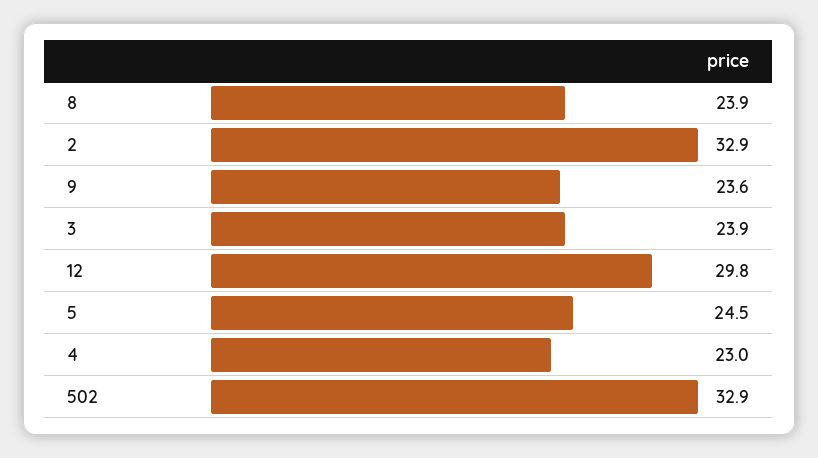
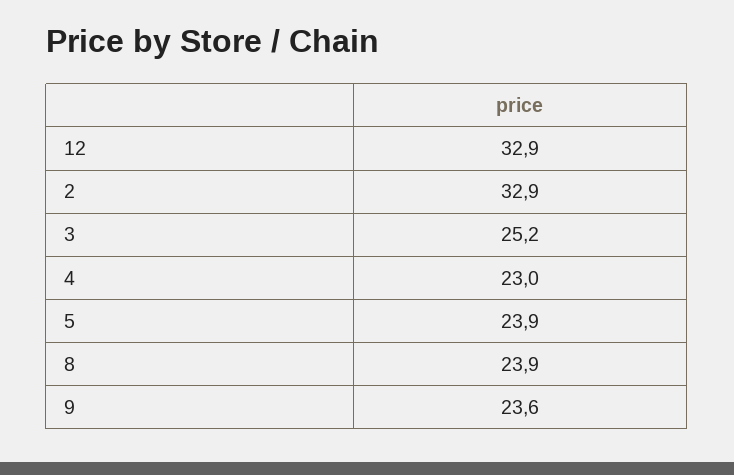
  {
    "8": 23.9,
    "2": 32.9,
    "9": 23.6,
-   "3": 23.9,
+   "3": 25.2,
-   "12": 29.8,
+   "12": 32.9,
-   "5": 24.5,
+   "5": 23.9,
-   "4": 23,
+   "4": 23
-   "502": 32.9
  }

